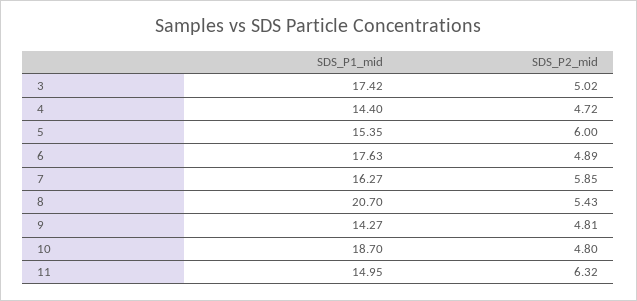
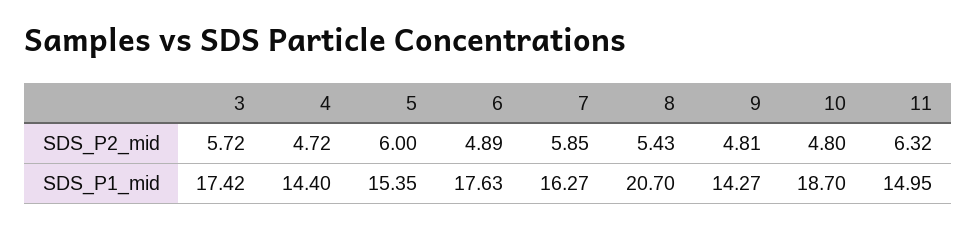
  {
    "SDS_P1_mid": {
      "3": 17.42,
      "4": 14.4,
      "5": 15.35,
      "6": 17.63,
      "7": 16.27,
      "8": 20.7,
      "9": 14.27,
      "10": 18.7,
      "11": 14.95
    },
    "SDS_P2_mid": {
-     "3": 5.02,
+     "3": 5.72,
      "4": 4.72,
      "5": 6,
      "6": 4.89,
      "7": 5.85,
      "8": 5.43,
      "9": 4.81,
      "10": 4.8,
      "11": 6.32
    }
  }

